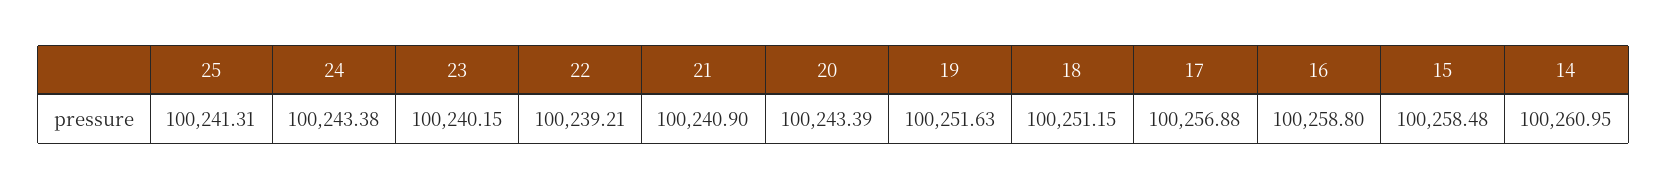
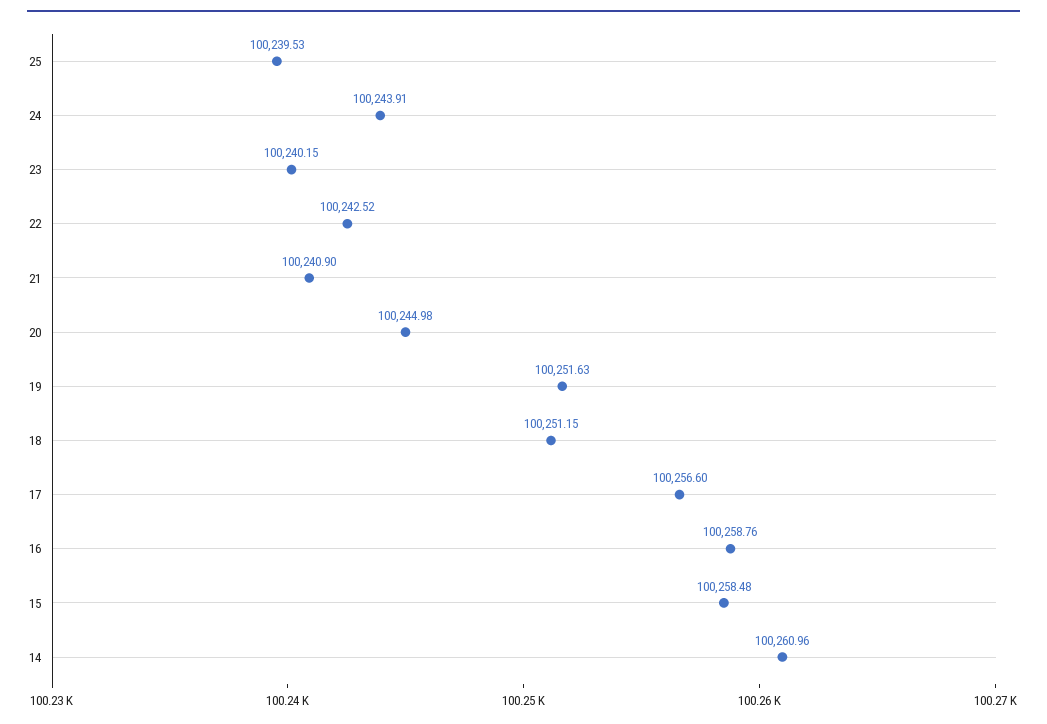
  {
-   "25": 100241.31,
+   "25": 100239.53,
-   "24": 100243.38,
+   "24": 100243.91,
    "23": 100240.15,
-   "22": 100239.21,
+   "22": 100242.52,
    "21": 100240.9,
-   "20": 100243.39,
+   "20": 100244.98,
    "19": 100251.63,
    "18": 100251.15,
-   "17": 100256.88,
+   "17": 100256.6,
-   "16": 100258.8,
+   "16": 100258.76,
    "15": 100258.48,
-   "14": 100260.95
+   "14": 100260.96
  }

